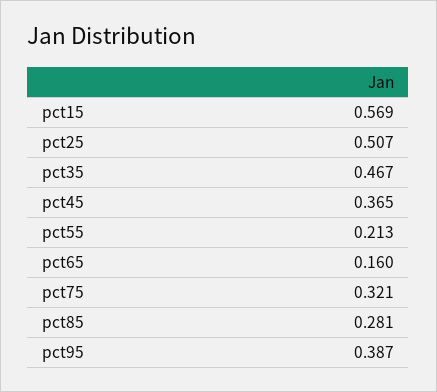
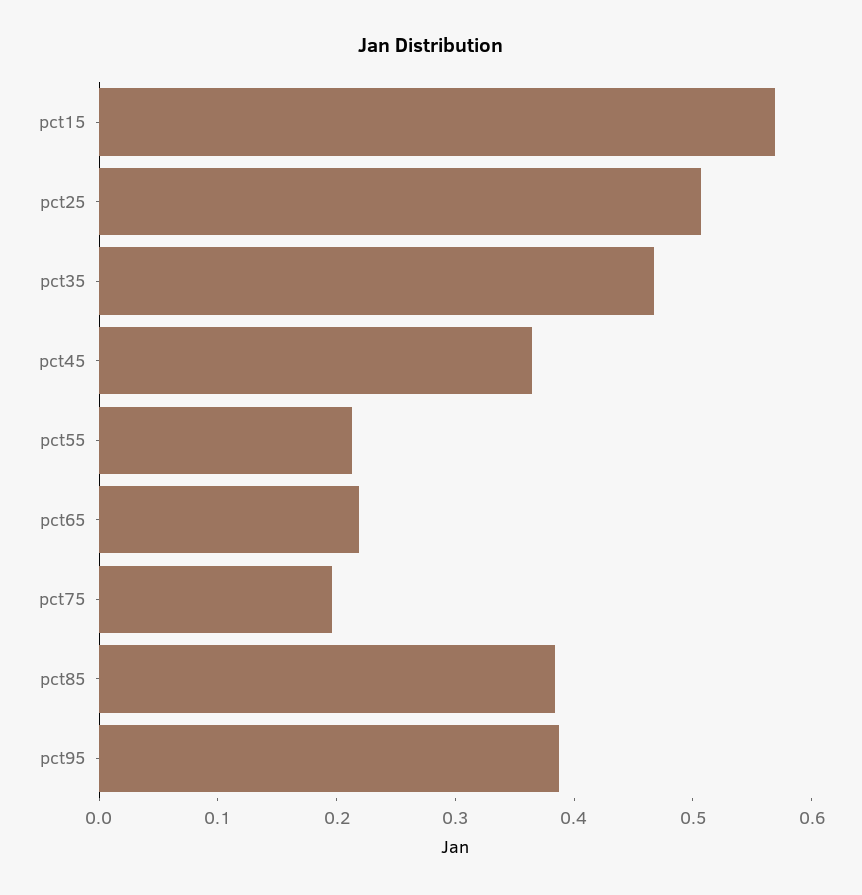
  {
    "pct15": 0.569,
    "pct25": 0.507,
    "pct35": 0.467,
    "pct45": 0.365,
    "pct55": 0.213,
-   "pct65": 0.16,
+   "pct65": 0.22,
-   "pct75": 0.321,
+   "pct75": 0.2,
-   "pct85": 0.281,
+   "pct85": 0.38,
    "pct95": 0.387
  }

